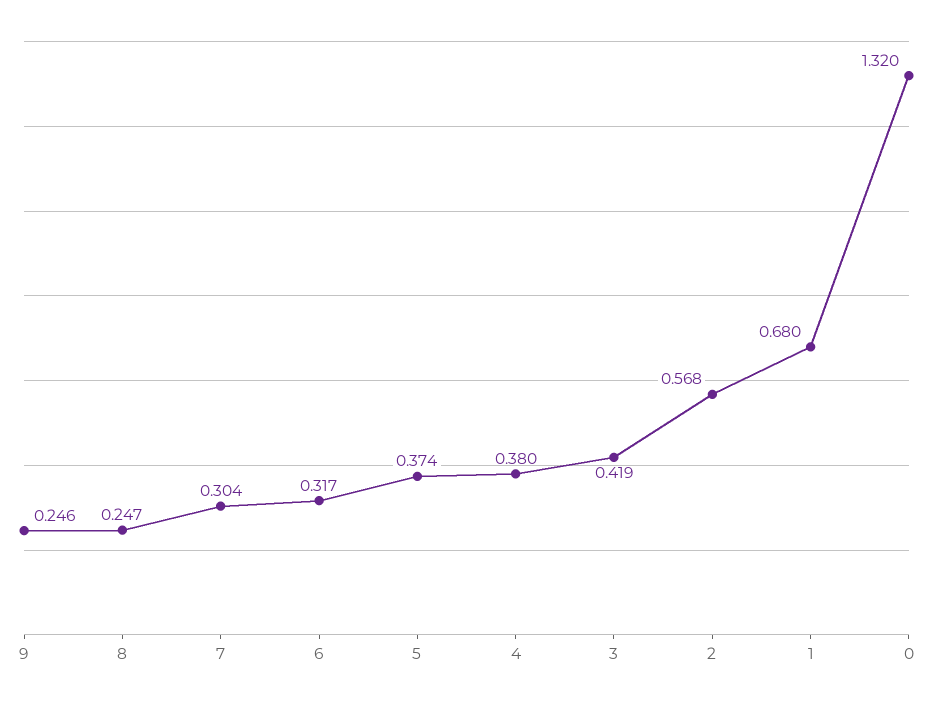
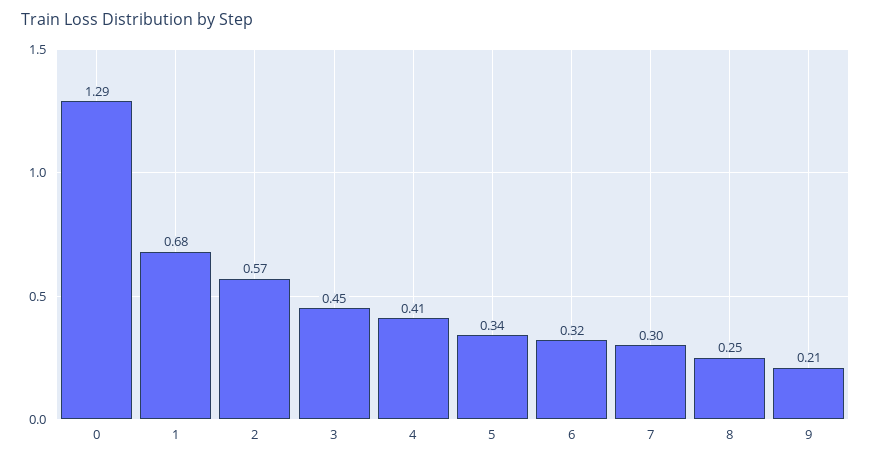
  {
-   "9": 0.246,
+   "9": 0.21,
    "8": 0.247,
    "7": 0.304,
    "6": 0.317,
-   "5": 0.374,
+   "5": 0.34,
-   "4": 0.38,
+   "4": 0.41,
-   "3": 0.419,
+   "3": 0.45,
    "2": 0.568,
    "1": 0.68,
-   "0": 1.32
+   "0": 1.29
  }

